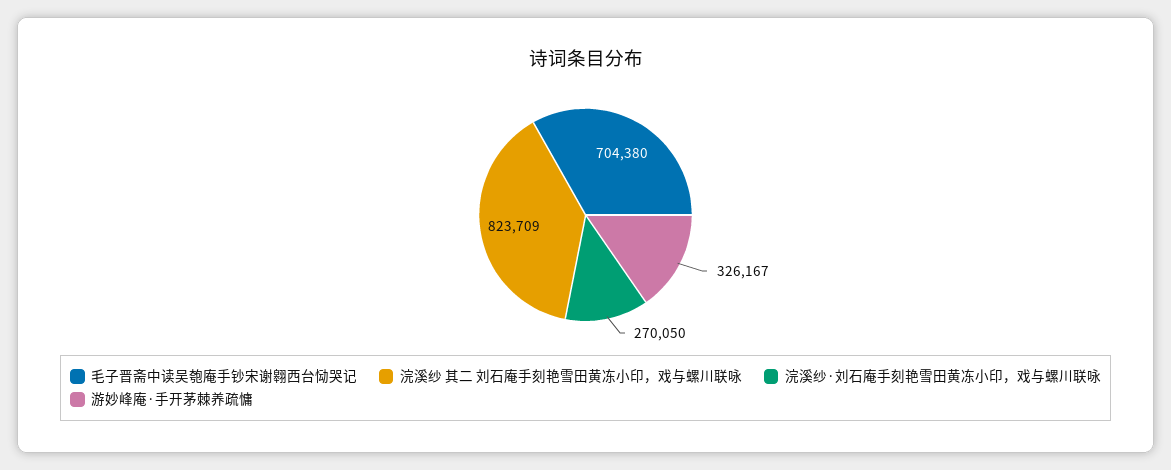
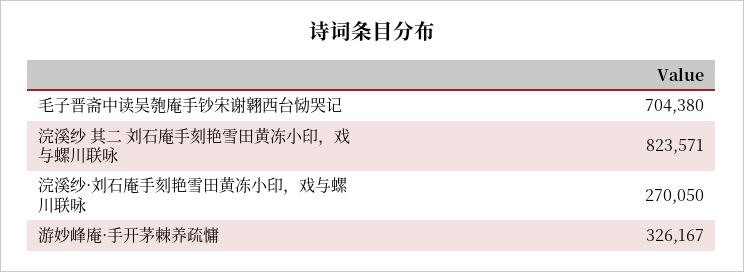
  {
    "毛子晋斋中读吴匏庵手钞宋谢翱西台恸哭记": 704380,
-   "浣溪纱 其二 刘石庵手刻艳雪田黄冻小印，戏与螺川联咏": 823709,
+   "浣溪纱 其二 刘石庵手刻艳雪田黄冻小印，戏与螺川联咏": 823571,
    "浣溪纱·刘石庵手刻艳雪田黄冻小印，戏与螺川联咏": 270050,
    "游妙峰庵·手开茅棘养疏慵": 326167
  }

